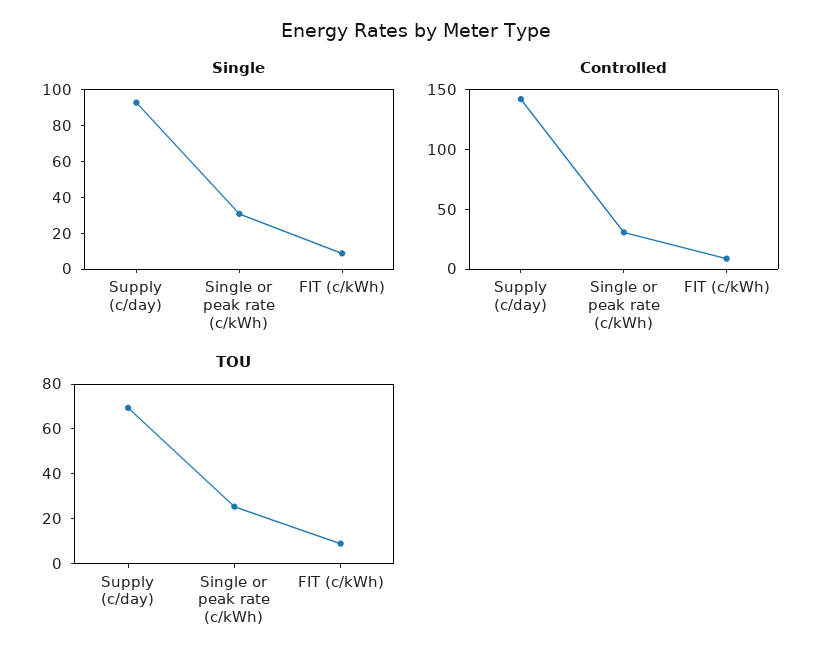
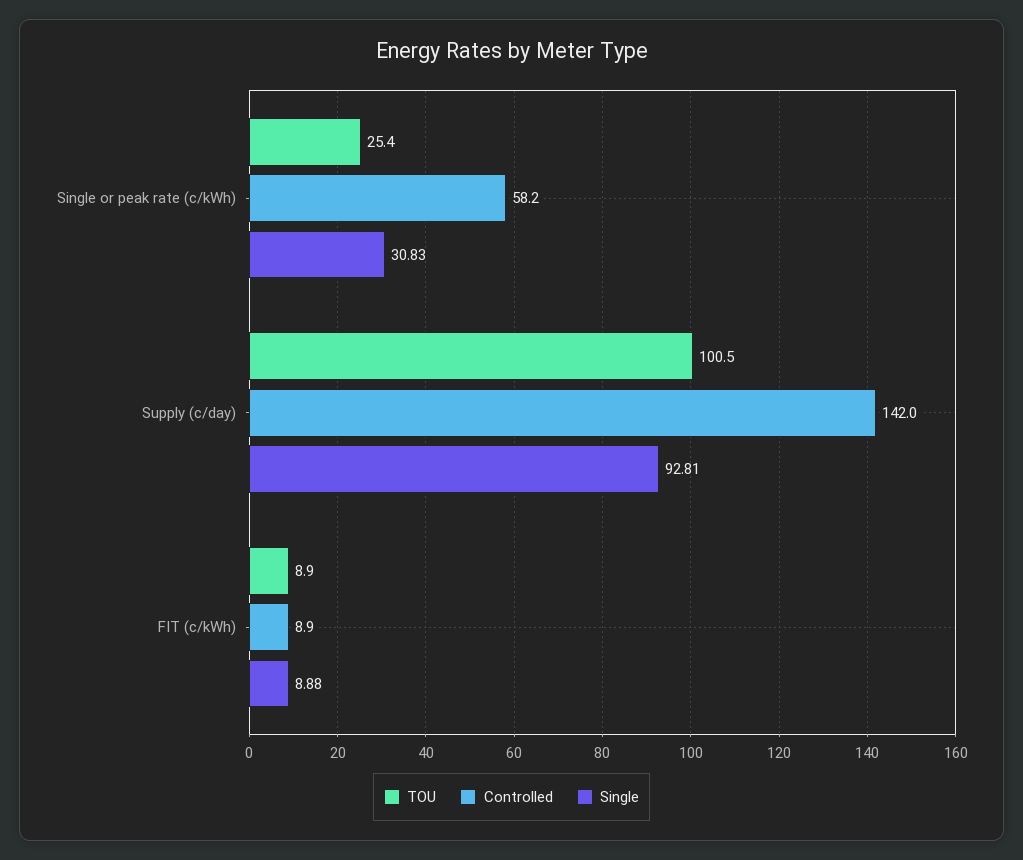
  {
    "Single": {
      "Supply (c/day)": 92.81,
      "Single or peak rate (c/kWh)": 30.83,
      "FIT (c/kWh)": 8.88
    },
    "Controlled": {
      "Supply (c/day)": 142,
-     "Single or peak rate (c/kWh)": 30,
+     "Single or peak rate (c/kWh)": 58.2,
      "FIT (c/kWh)": 8.9
    },
    "TOU": {
-     "Supply (c/day)": 70,
+     "Supply (c/day)": 100.5,
      "Single or peak rate (c/kWh)": 25.4,
      "FIT (c/kWh)": 8.9
    }
  }

